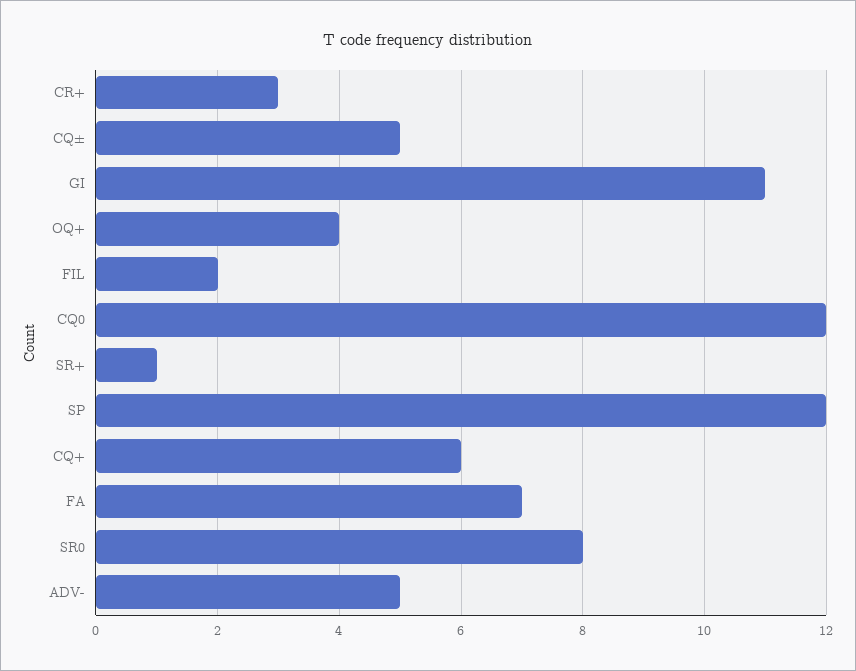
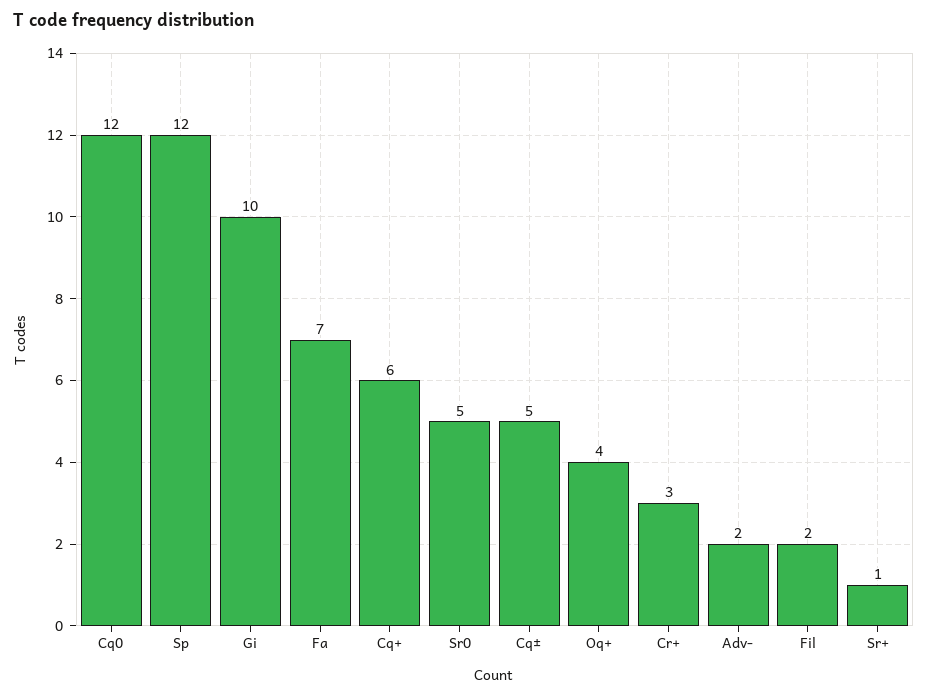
  {
    "CR+": 3,
    "CQ±": 5,
-   "GI": 11,
+   "GI": 10,
    "OQ+": 4,
    "FIL": 2,
    "CQ0": 12,
    "SR+": 1,
    "SP": 12,
    "CQ+": 6,
    "FA": 7,
-   "SR0": 8,
+   "SR0": 5,
-   "ADV-": 5
+   "ADV-": 2
  }

